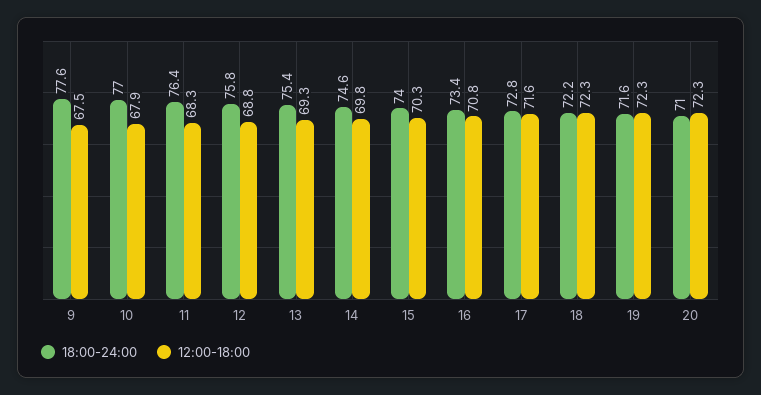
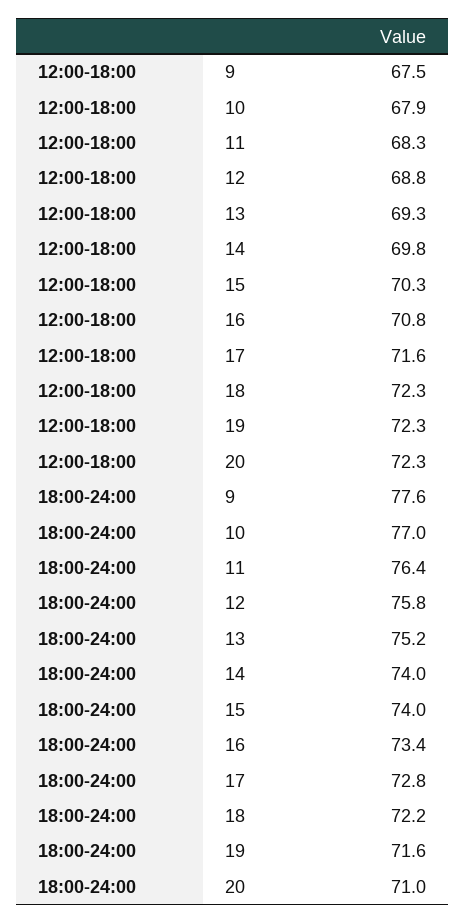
  {
    "18:00-24:00": {
      "9": 77.6,
      "10": 77,
      "11": 76.4,
      "12": 75.8,
-     "13": 75.4,
+     "13": 75.2,
-     "14": 74.6,
+     "14": 74,
      "15": 74,
      "16": 73.4,
      "17": 72.8,
      "18": 72.2,
      "19": 71.6,
      "20": 71
    },
    "12:00-18:00": {
      "9": 67.5,
      "10": 67.9,
      "11": 68.3,
      "12": 68.8,
      "13": 69.3,
      "14": 69.8,
      "15": 70.3,
      "16": 70.8,
      "17": 71.6,
      "18": 72.3,
      "19": 72.3,
      "20": 72.3
    }
  }

